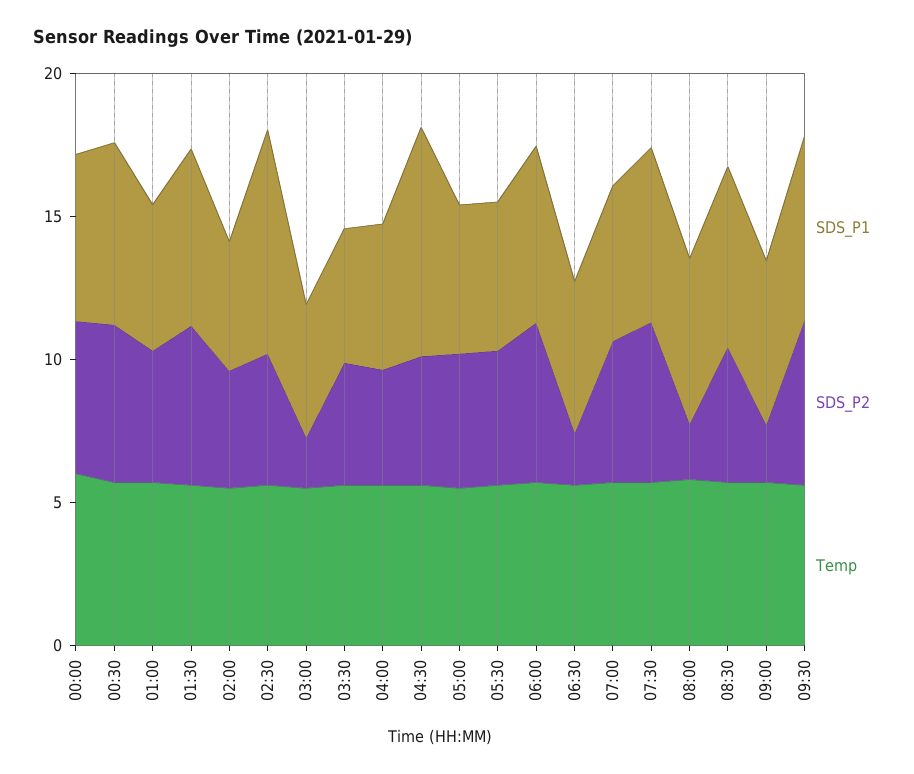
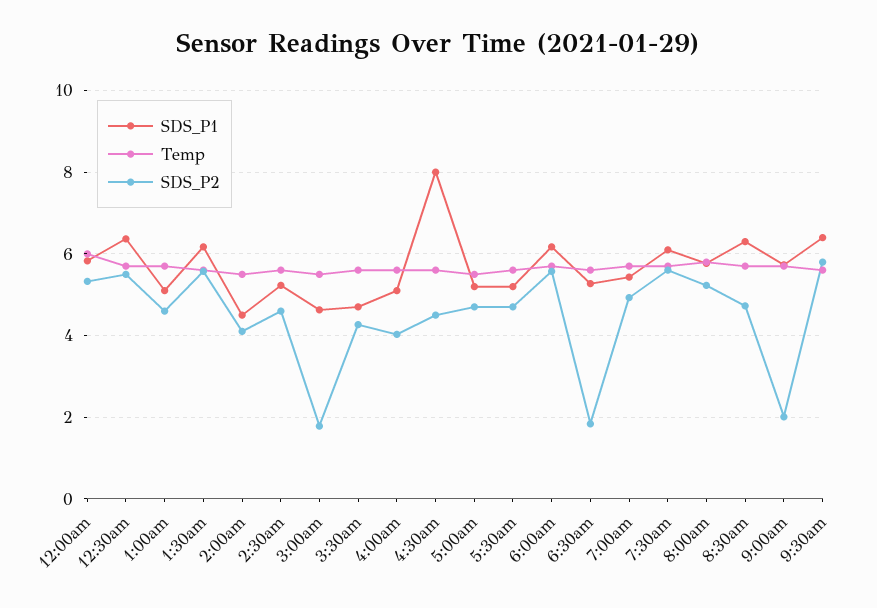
  {
    "SDS_P1": {
      "00:00": 5.8,
      "00:30": 6.4,
      "01:00": 5.2,
      "01:30": 6.2,
      "02:00": 4.6,
-     "02:30": 8,
+     "02:30": 5.2,
      "03:00": 4.6,
      "03:30": 4.8,
      "04:00": 5.2,
      "04:30": 8,
      "05:00": 5.2,
      "05:30": 5.2,
      "06:00": 6.2,
      "06:30": 5.2,
      "07:00": 5.4,
      "07:30": 6.2,
      "08:00": 5.8,
      "08:30": 6.4,
      "09:00": 5.8,
      "09:30": 6.4
    },
    "SDS_P2": {
      "00:00": 5.4,
      "00:30": 5.6,
      "01:00": 4.6,
      "01:30": 5.6,
      "02:00": 4.2,
      "02:30": 4.6,
      "03:00": 1.8,
      "03:30": 4.2,
      "04:00": 4,
      "04:30": 4.6,
      "05:00": 4.8,
      "05:30": 4.8,
      "06:00": 5.6,
      "06:30": 1.8,
      "07:00": 5,
      "07:30": 5.6,
-     "08:00": 2,
+     "08:00": 5.2,
      "08:30": 4.8,
      "09:00": 2,
      "09:30": 5.8
    },
    "Temp": {
      "00:00": 6,
      "00:30": 5.8,
      "01:00": 5.8,
      "01:30": 5.6,
      "02:00": 5.6,
      "02:30": 5.6,
      "03:00": 5.6,
      "03:30": 5.6,
      "04:00": 5.6,
      "04:30": 5.6,
      "05:00": 5.6,
      "05:30": 5.6,
      "06:00": 5.8,
      "06:30": 5.6,
      "07:00": 5.8,
      "07:30": 5.8,
      "08:00": 5.8,
      "08:30": 5.8,
      "09:00": 5.8,
      "09:30": 5.6
    }
  }

